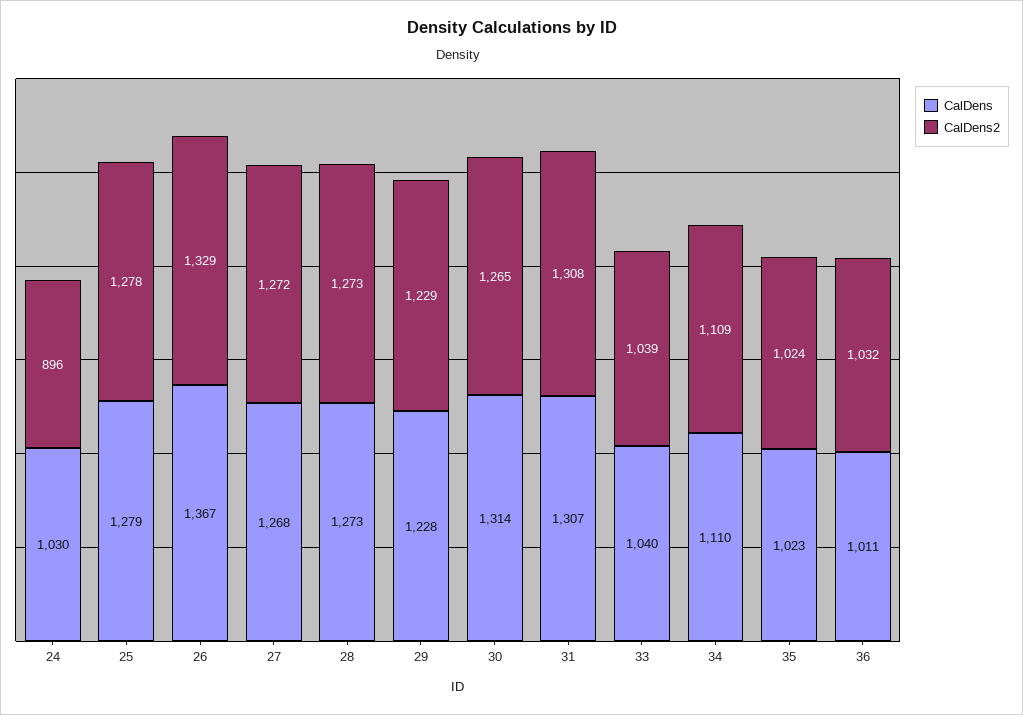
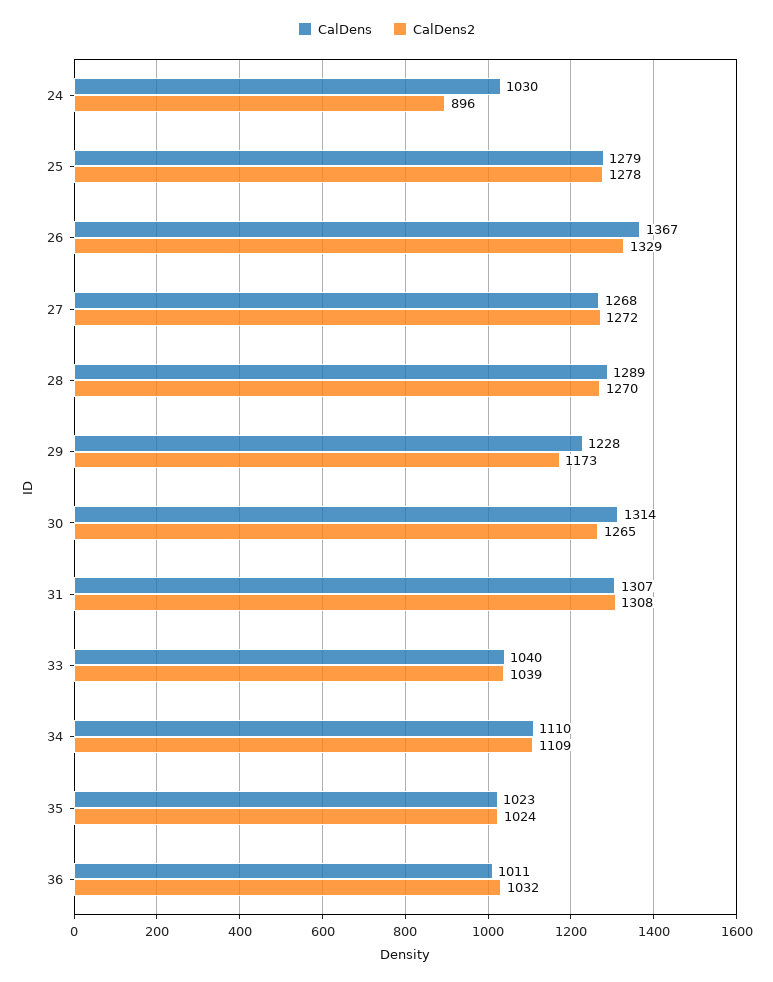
  {
    "CalDens": {
      "24": 1030,
      "25": 1279,
      "26": 1367,
      "27": 1268,
-     "28": 1273,
+     "28": 1289,
      "29": 1228,
      "30": 1314,
      "31": 1307,
      "33": 1040,
      "34": 1110,
      "35": 1023,
      "36": 1011
    },
    "CalDens2": {
      "24": 896,
      "25": 1278,
      "26": 1329,
      "27": 1272,
-     "28": 1273,
+     "28": 1270,
-     "29": 1229,
+     "29": 1173,
      "30": 1265,
      "31": 1308,
      "33": 1039,
      "34": 1109,
      "35": 1024,
      "36": 1032
    }
  }

